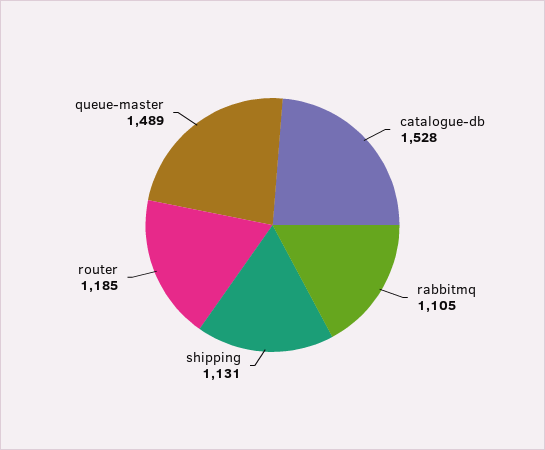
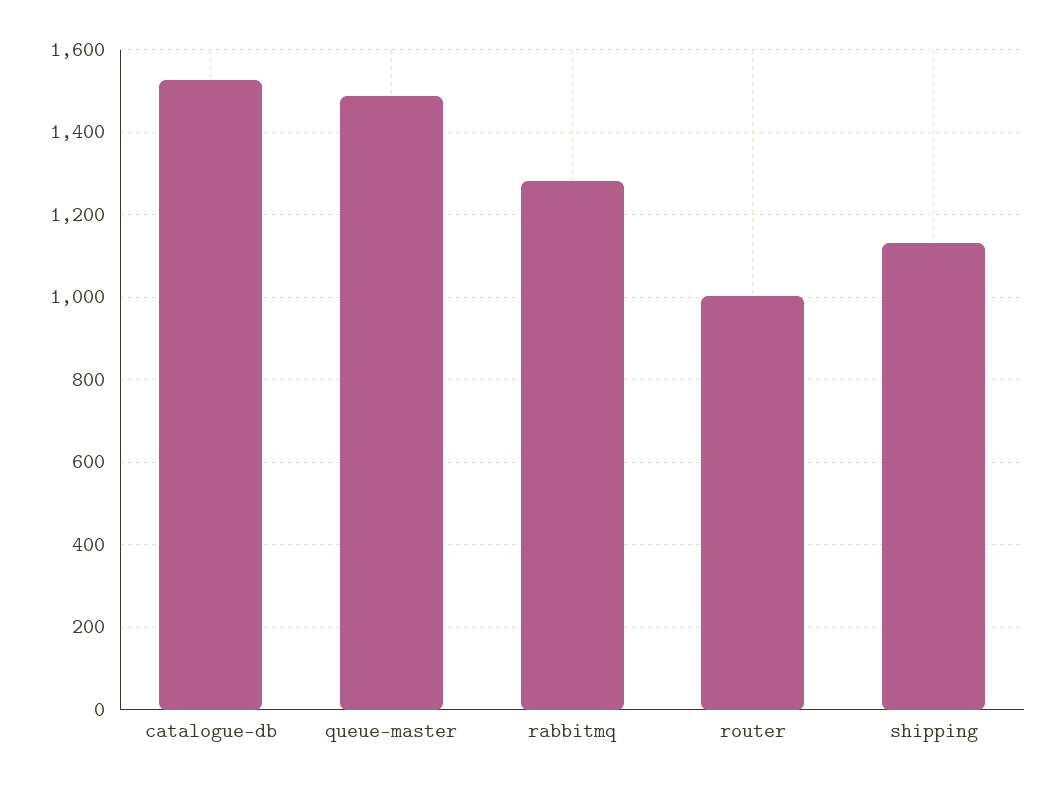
  {
    "catalogue-db": 1528,
-   "rabbitmq": 1105,
+   "rabbitmq": 1280,
    "shipping": 1131,
-   "router": 1185,
+   "router": 1000,
    "queue-master": 1489
  }

